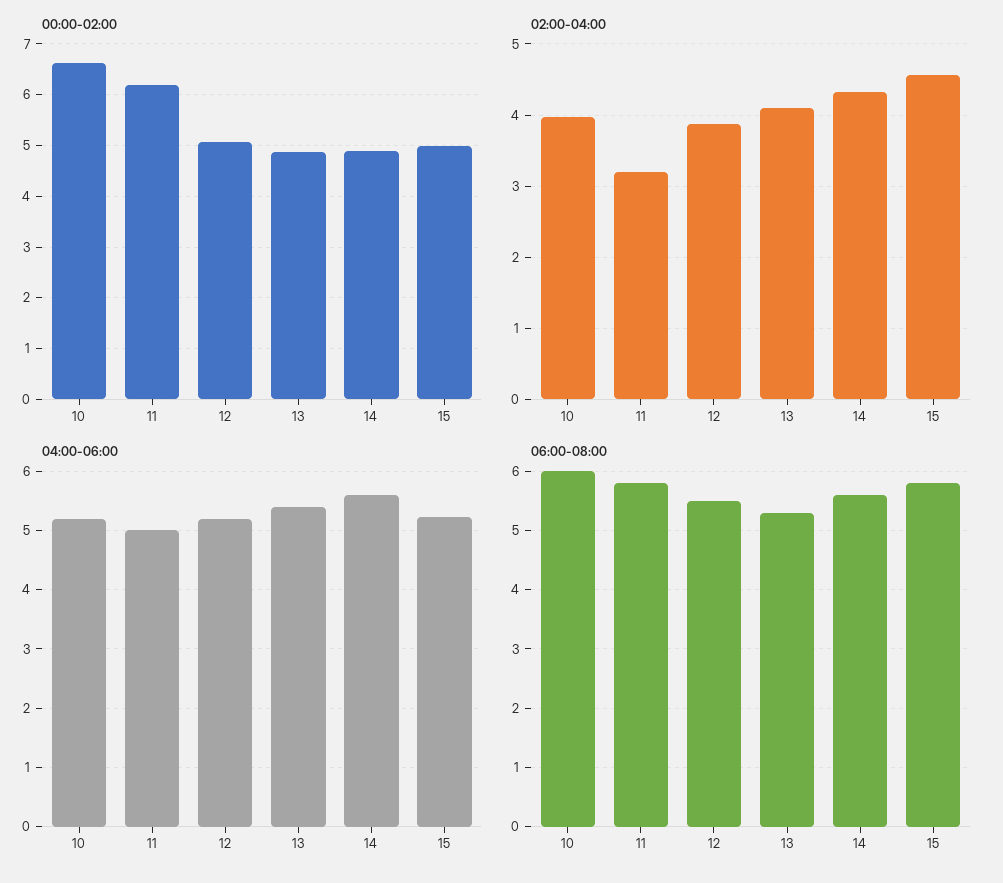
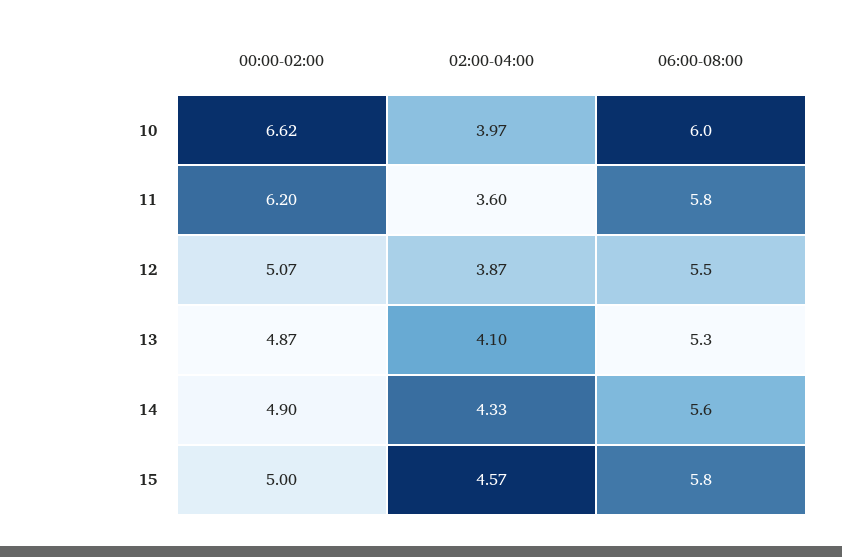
  {
    "00:00-02:00": {
      "10": 6.62,
      "11": 6.2,
      "12": 5.07,
      "13": 4.87,
      "14": 4.9,
      "15": 5
    },
    "02:00-04:00": {
      "10": 3.97,
-     "11": 3.2,
+     "11": 3.6,
      "12": 3.87,
      "13": 4.1,
      "14": 4.33,
      "15": 4.57
    },
-   "04:00-06:00": {
-     "10": 5.2,
-     "11": 5,
-     "12": 5.2,
-     "13": 5.4,
-     "14": 5.6,
-     "15": 5.2
-   },
    "06:00-08:00": {
      "10": 6,
      "11": 5.8,
      "12": 5.5,
      "13": 5.3,
      "14": 5.6,
      "15": 5.8
    }
  }

